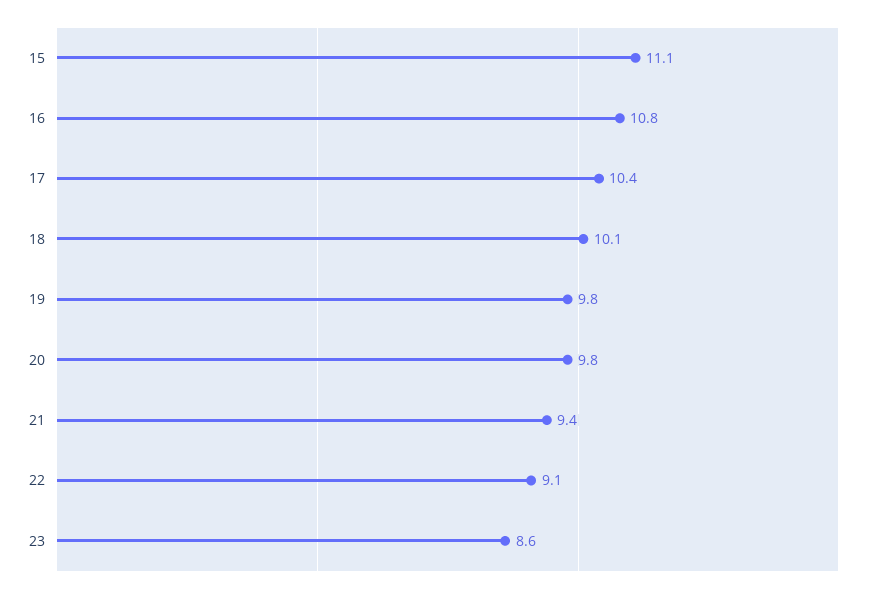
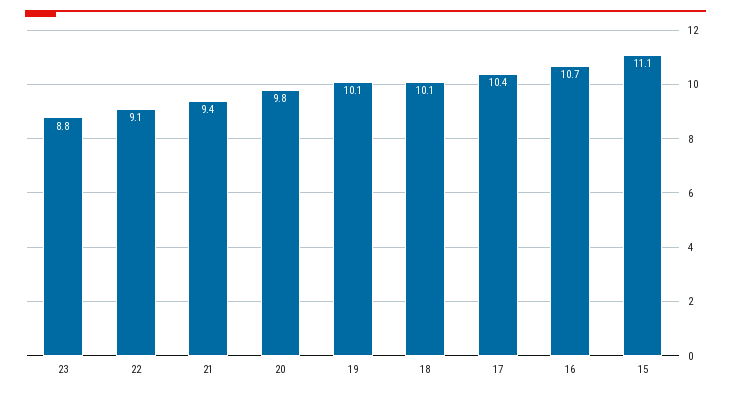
  {
    "15": 11.1,
-   "16": 10.8,
+   "16": 10.7,
    "17": 10.4,
    "18": 10.1,
-   "19": 9.8,
+   "19": 10.1,
    "20": 9.8,
    "21": 9.4,
    "22": 9.1,
-   "23": 8.6
+   "23": 8.8
  }

